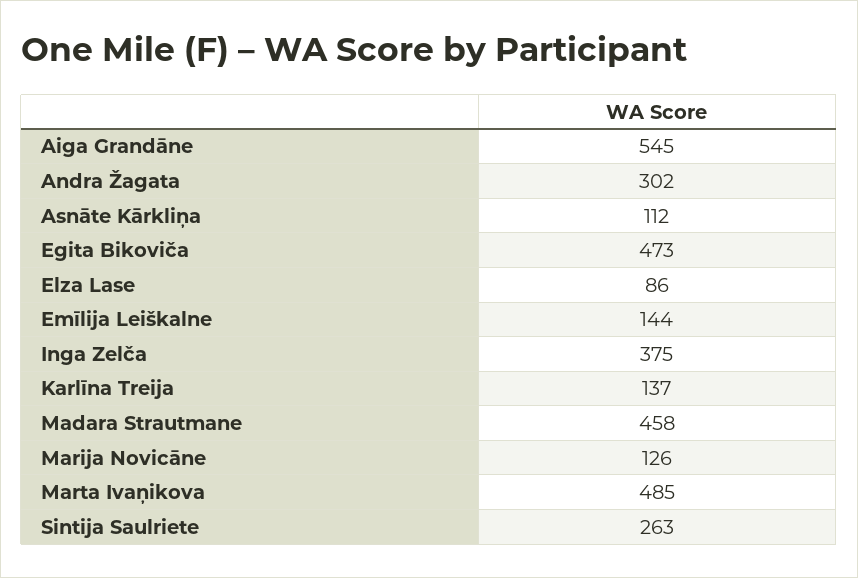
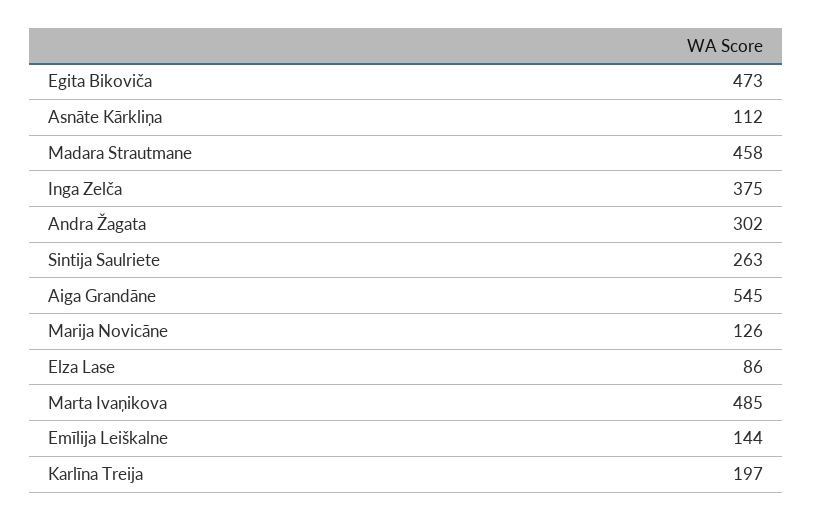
  {
    "Aiga Grandāne": 545,
    "Andra Žagata": 302,
    "Asnāte Kārkliņa": 112,
    "Egita Bikoviča": 473,
    "Elza Lase": 86,
    "Emīlija Leiškalne": 144,
    "Inga Zelča": 375,
-   "Karlīna Treija": 137,
+   "Karlīna Treija": 197,
    "Madara Strautmane": 458,
    "Marija Novicāne": 126,
    "Marta Ivaņikova": 485,
    "Sintija Saulriete": 263
  }

